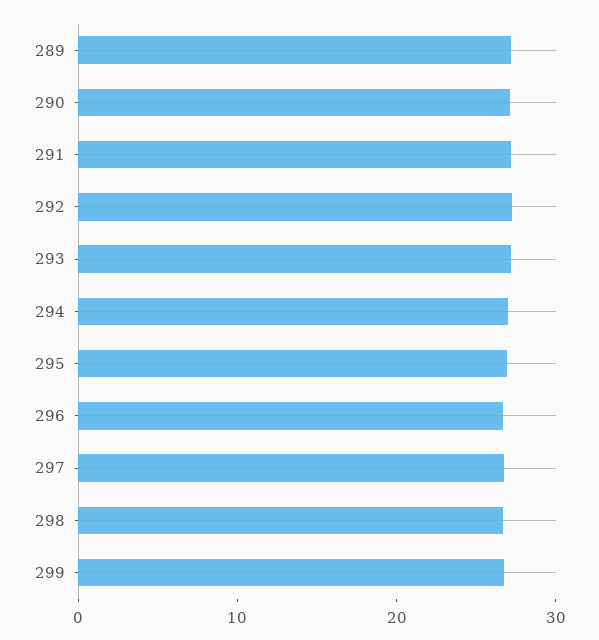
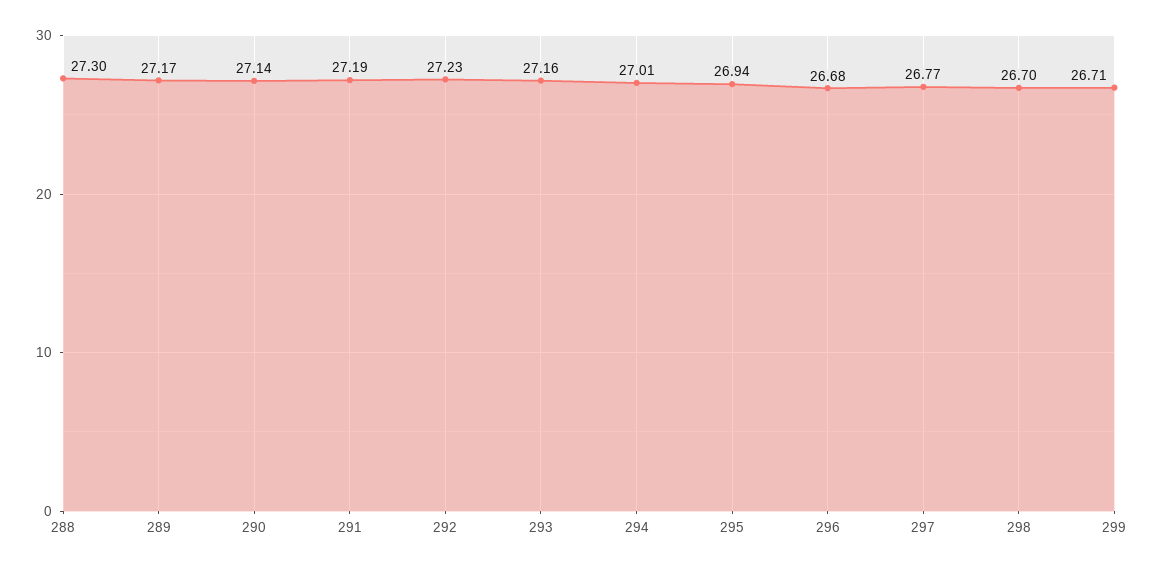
  {
    "289": 27.17,
    "290": 27.14,
    "291": 27.19,
    "292": 27.23,
    "293": 27.16,
    "294": 27.01,
    "295": 26.94,
    "296": 26.68,
    "297": 26.77,
    "298": 26.7,
-   "299": 26.71
+   "299": 26.71,
+   "288": 27.3
  }

